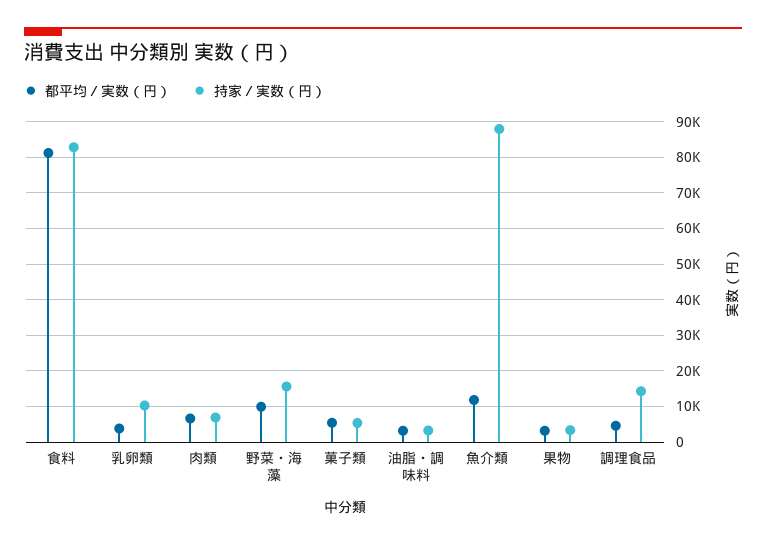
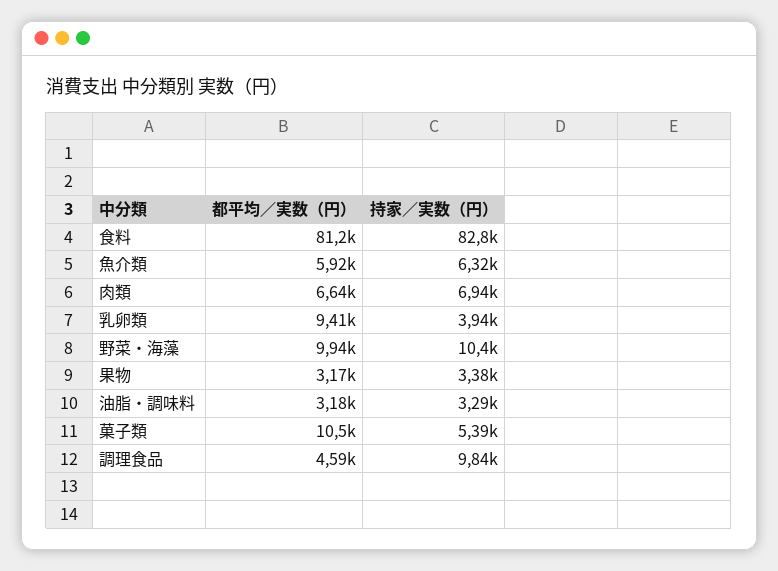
  {
    "都平均／実数（円）": {
      "食料": 81200,
-     "乳卵類": 4000,
+     "乳卵類": 9410,
      "肉類": 6640,
      "野菜・海藻": 9940,
-     "菓子類": 6000,
+     "菓子類": 10500,
      "油脂・調味料": 3180,
-     "魚介類": 12000,
+     "魚介類": 5920,
      "果物": 3170,
      "調理食品": 4590
    },
    "持家／実数（円）": {
      "食料": 82800,
-     "乳卵類": 10000,
+     "乳卵類": 3940,
      "肉類": 6940,
-     "野菜・海藻": 16000,
+     "野菜・海藻": 10400,
      "菓子類": 5390,
      "油脂・調味料": 3290,
-     "魚介類": 88000,
+     "魚介類": 6320,
      "果物": 3380,
-     "調理食品": 14000
+     "調理食品": 9840
    }
  }

